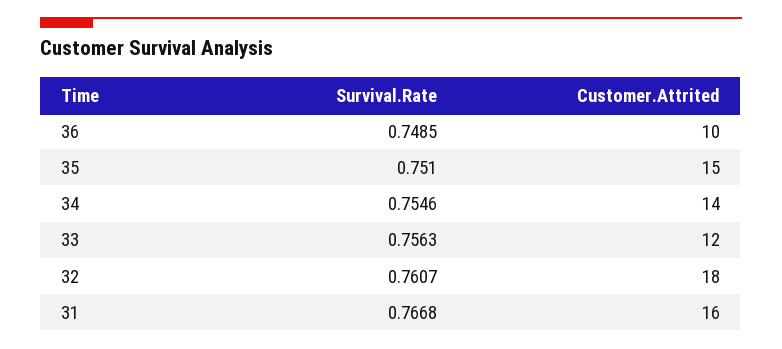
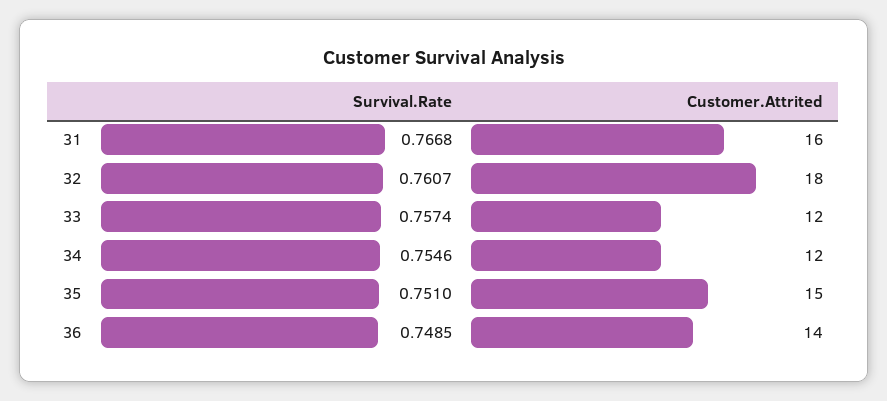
  {
    "Survival.Rate": {
      "36": 0.7485,
      "35": 0.751,
      "34": 0.7546,
-     "33": 0.7563,
+     "33": 0.7574,
      "32": 0.7607,
      "31": 0.7668
    },
    "Customer.Attrited": {
-     "36": 10,
+     "36": 14,
      "35": 15,
-     "34": 14,
+     "34": 12,
      "33": 12,
      "32": 18,
      "31": 16
    }
  }

